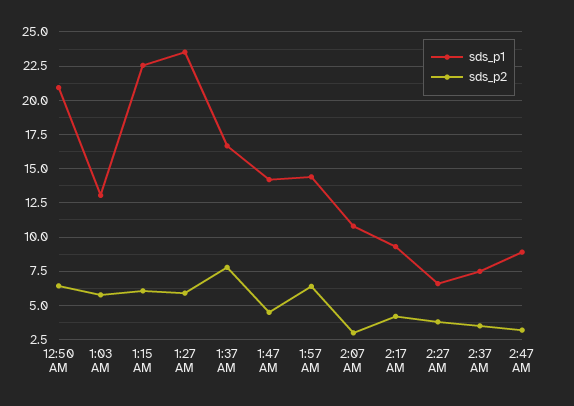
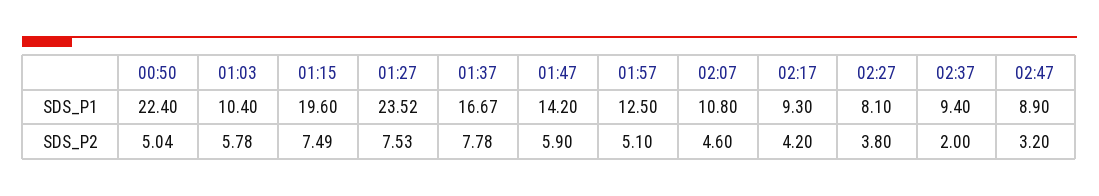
  {
    "sds_p1": {
-     "12:50 AM": 21,
+     "12:50 AM": 22.4,
-     "1:03 AM": 13,
+     "1:03 AM": 10.4,
-     "1:15 AM": 22.5,
+     "1:15 AM": 19.6,
      "1:27 AM": 23.52,
      "1:37 AM": 16.67,
      "1:47 AM": 14.2,
-     "1:57 AM": 14.5,
+     "1:57 AM": 12.5,
      "2:07 AM": 10.8,
      "2:17 AM": 9.3,
-     "2:27 AM": 6.5,
+     "2:27 AM": 8.1,
-     "2:37 AM": 7.5,
+     "2:37 AM": 9.4,
      "2:47 AM": 8.9
    },
    "sds_p2": {
-     "12:50 AM": 6.5,
+     "12:50 AM": 5.04,
      "1:03 AM": 5.78,
-     "1:15 AM": 6,
+     "1:15 AM": 7.49,
-     "1:27 AM": 6,
+     "1:27 AM": 7.53,
      "1:37 AM": 7.78,
-     "1:47 AM": 4.5,
+     "1:47 AM": 5.9,
-     "1:57 AM": 6.5,
+     "1:57 AM": 5.1,
-     "2:07 AM": 3,
+     "2:07 AM": 4.6,
      "2:17 AM": 4.2,
      "2:27 AM": 3.8,
-     "2:37 AM": 3.5,
+     "2:37 AM": 2,
      "2:47 AM": 3.2
    }
  }

